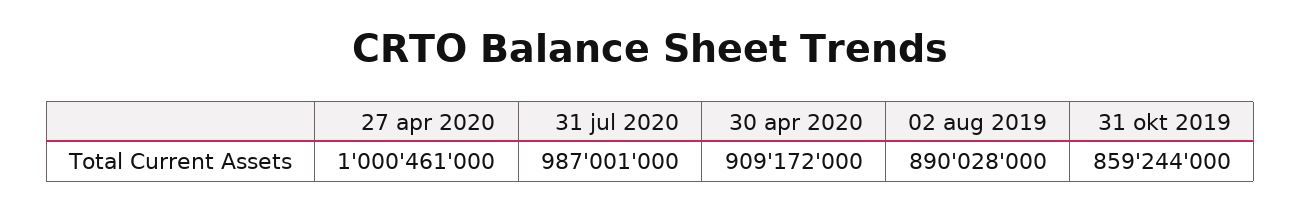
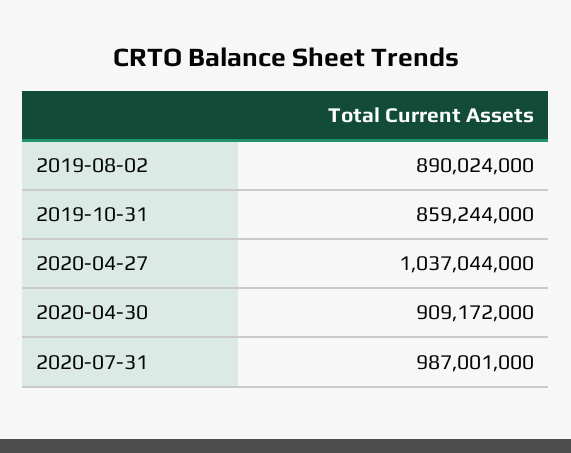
  {
-   "27 apr 2020": 1000461000,
+   "27 apr 2020": 1037044000,
    "31 jul 2020": 987001000,
    "30 apr 2020": 909172000,
-   "02 aug 2019": 890028000,
+   "02 aug 2019": 890024000,
    "31 okt 2019": 859244000
  }

